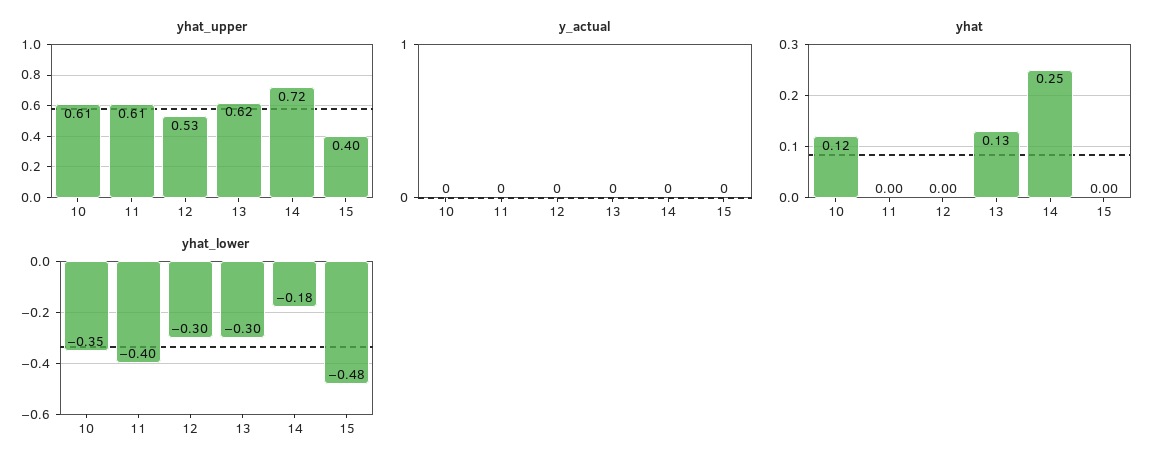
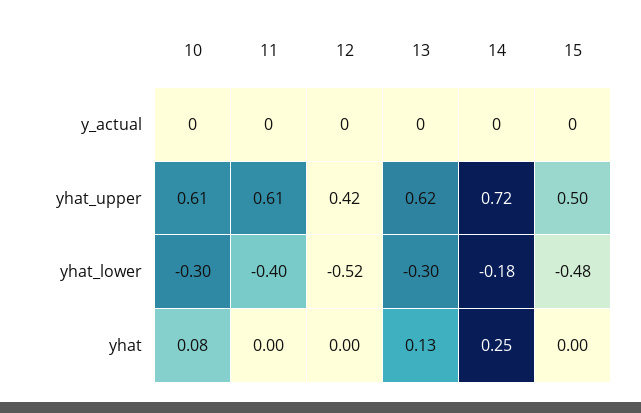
  {
    "yhat_upper": {
      "10": 0.61,
      "11": 0.61,
-     "12": 0.53,
+     "12": 0.42,
      "13": 0.62,
      "14": 0.72,
-     "15": 0.4
+     "15": 0.5
    },
    "y_actual": {
      "10": 0,
      "11": 0,
      "12": 0,
      "13": 0,
      "14": 0,
      "15": 0
    },
    "yhat": {
-     "10": 0.12,
+     "10": 0.08,
      "11": 0,
      "12": 0,
      "13": 0.13,
      "14": 0.25,
      "15": 0
    },
    "yhat_lower": {
-     "10": -0.35,
+     "10": -0.3,
      "11": -0.4,
-     "12": -0.3,
+     "12": -0.52,
      "13": -0.3,
      "14": -0.18,
      "15": -0.48
    }
  }

